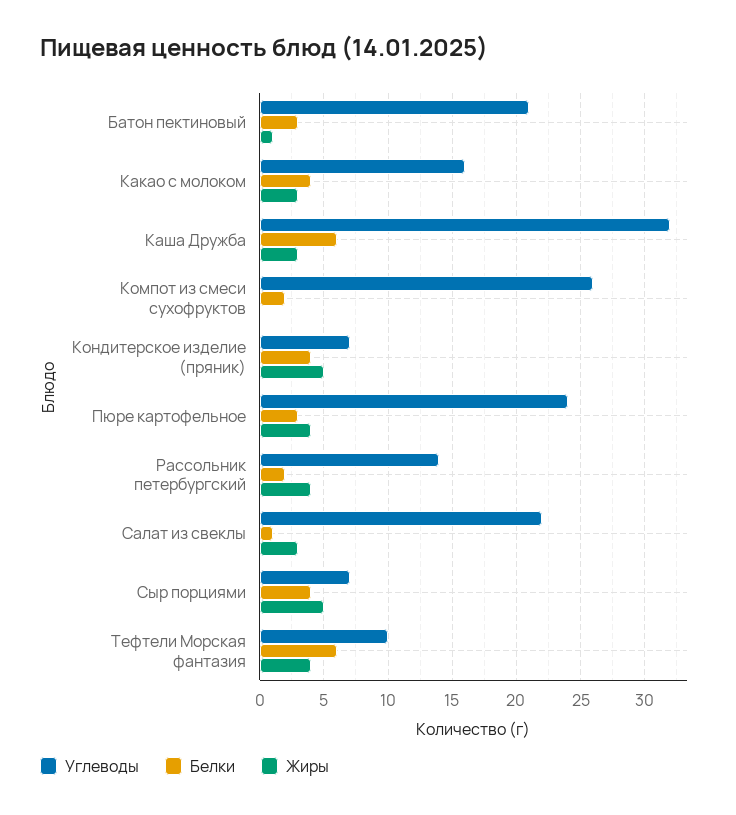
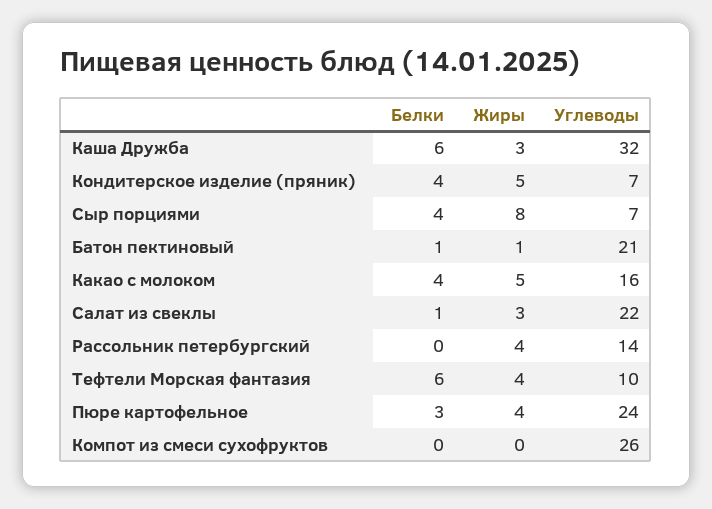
  {
    "Углеводы": {
      "Батон пектиновый": 21,
      "Какао с молоком": 16,
      "Каша Дружба": 32,
      "Компот из смеси сухофруктов": 26,
      "Кондитерское изделие (пряник)": 7,
      "Пюре картофельное": 24,
      "Рассольник петербургский": 14,
      "Салат из свеклы": 22,
      "Сыр порциями": 7,
      "Тефтели Морская фантазия": 10
    },
    "Белки": {
-     "Батон пектиновый": 3,
+     "Батон пектиновый": 1,
      "Какао с молоком": 4,
      "Каша Дружба": 6,
-     "Компот из смеси сухофруктов": 2,
+     "Компот из смеси сухофруктов": 0,
      "Кондитерское изделие (пряник)": 4,
      "Пюре картофельное": 3,
-     "Рассольник петербургский": 2,
+     "Рассольник петербургский": 0,
      "Салат из свеклы": 1,
      "Сыр порциями": 4,
      "Тефтели Морская фантазия": 6
    },
    "Жиры": {
      "Батон пектиновый": 1,
-     "Какао с молоком": 3,
+     "Какао с молоком": 5,
      "Каша Дружба": 3,
      "Компот из смеси сухофруктов": 0,
      "Кондитерское изделие (пряник)": 5,
      "Пюре картофельное": 4,
      "Рассольник петербургский": 4,
      "Салат из свеклы": 3,
-     "Сыр порциями": 5,
+     "Сыр порциями": 8,
      "Тефтели Морская фантазия": 4
    }
  }

